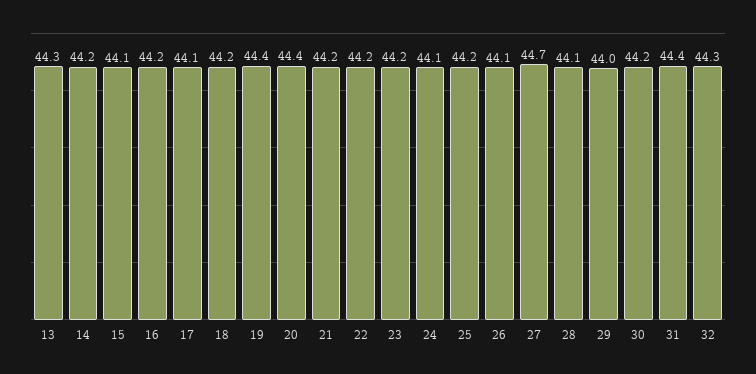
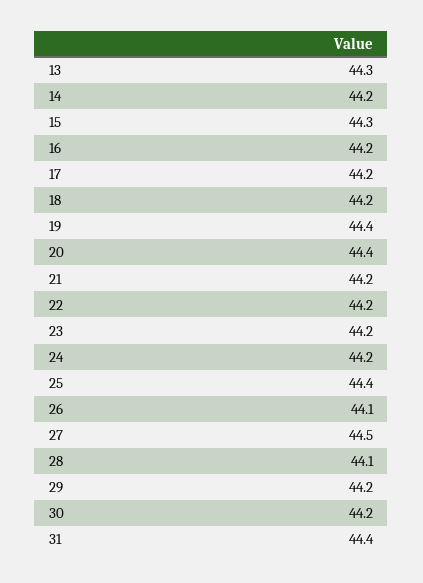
  {
    "13": 44.3,
    "14": 44.2,
-   "15": 44.1,
+   "15": 44.3,
    "16": 44.2,
-   "17": 44.1,
+   "17": 44.2,
    "18": 44.2,
    "19": 44.4,
    "20": 44.4,
    "21": 44.2,
    "22": 44.2,
    "23": 44.2,
-   "24": 44.1,
+   "24": 44.2,
-   "25": 44.2,
+   "25": 44.4,
    "26": 44.1,
-   "27": 44.7,
+   "27": 44.5,
    "28": 44.1,
-   "29": 44,
+   "29": 44.2,
    "30": 44.2,
-   "31": 44.4,
+   "31": 44.4
-   "32": 44.3
  }

